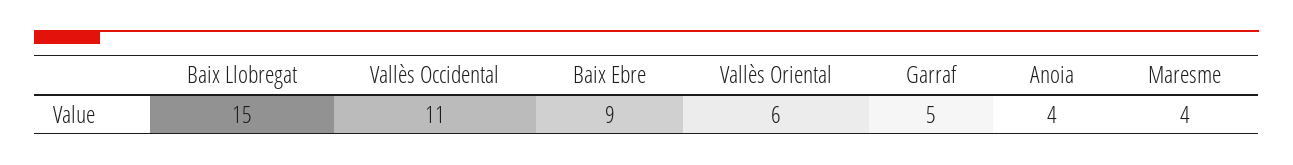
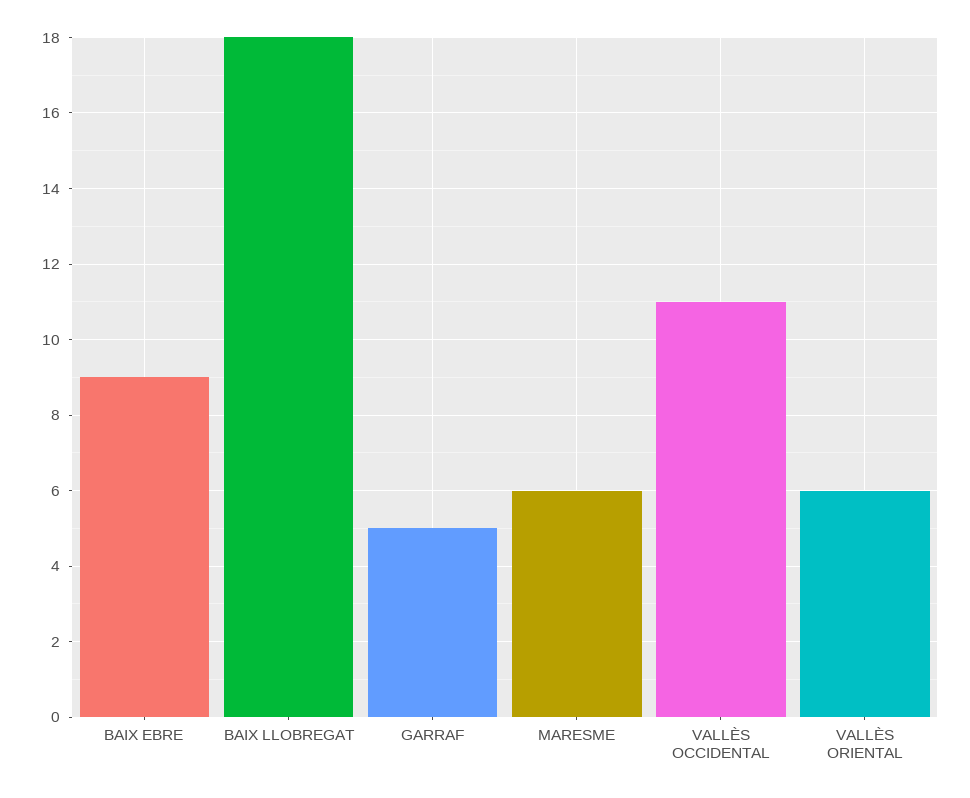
  {
-   "Baix Llobregat": 15,
+   "Baix Llobregat": 18,
    "Vallès Occidental": 11,
    "Baix Ebre": 9,
    "Vallès Oriental": 6,
    "Garraf": 5,
-   "Anoia": 4,
-   "Maresme": 4
+   "Maresme": 6
  }

